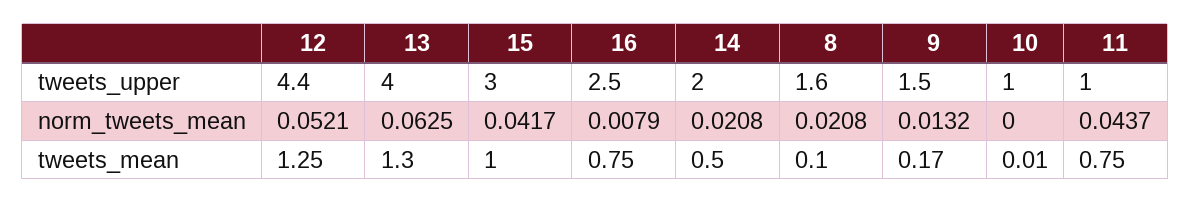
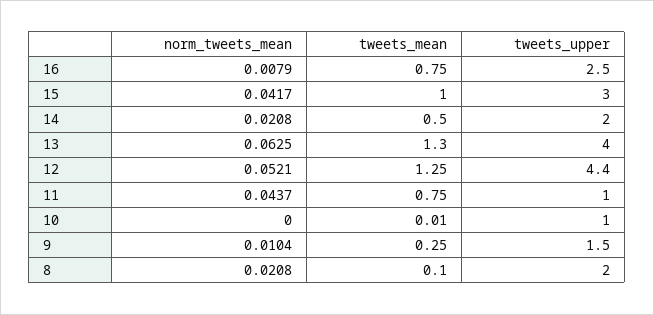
  {
    "12": {
      "tweets_upper": 4.4,
      "norm_tweets_mean": 0.0521,
      "tweets_mean": 1.25
    },
    "13": {
      "tweets_upper": 4,
      "norm_tweets_mean": 0.0625,
      "tweets_mean": 1.3
    },
    "15": {
      "tweets_upper": 3,
      "norm_tweets_mean": 0.0417,
      "tweets_mean": 1
    },
    "16": {
      "tweets_upper": 2.5,
      "norm_tweets_mean": 0.0079,
      "tweets_mean": 0.75
    },
    "14": {
      "tweets_upper": 2,
      "norm_tweets_mean": 0.0208,
      "tweets_mean": 0.5
    },
    "8": {
-     "tweets_upper": 1.6,
+     "tweets_upper": 2,
      "norm_tweets_mean": 0.0208,
      "tweets_mean": 0.1
    },
    "9": {
      "tweets_upper": 1.5,
-     "norm_tweets_mean": 0.0132,
+     "norm_tweets_mean": 0.0104,
-     "tweets_mean": 0.17
+     "tweets_mean": 0.25
    },
    "10": {
      "tweets_upper": 1,
      "norm_tweets_mean": 0,
      "tweets_mean": 0.01
    },
    "11": {
      "tweets_upper": 1,
      "norm_tweets_mean": 0.0437,
      "tweets_mean": 0.75
    }
  }

